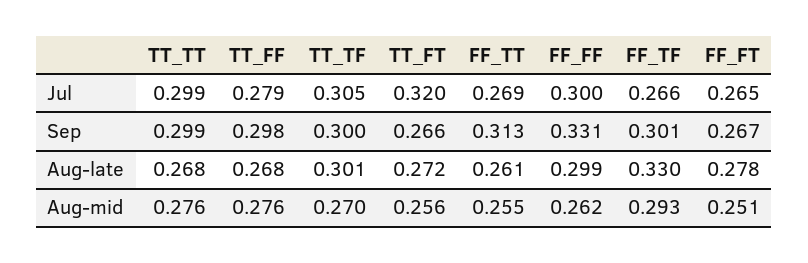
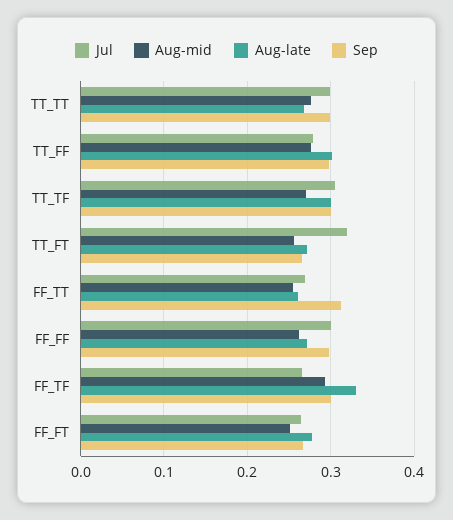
  {
    "Jul": {
      "TT_TT": 0.299,
      "TT_FF": 0.279,
      "TT_TF": 0.305,
      "TT_FT": 0.32,
      "FF_TT": 0.269,
      "FF_FF": 0.3,
      "FF_TF": 0.266,
      "FF_FT": 0.265
    },
    "Sep": {
      "TT_TT": 0.299,
      "TT_FF": 0.298,
      "TT_TF": 0.3,
      "TT_FT": 0.266,
      "FF_TT": 0.313,
-     "FF_FF": 0.331,
+     "FF_FF": 0.3,
      "FF_TF": 0.301,
      "FF_FT": 0.267
    },
    "Aug-late": {
      "TT_TT": 0.268,
-     "TT_FF": 0.268,
+     "TT_FF": 0.3,
      "TT_TF": 0.301,
      "TT_FT": 0.272,
      "FF_TT": 0.261,
-     "FF_FF": 0.299,
+     "FF_FF": 0.27,
      "FF_TF": 0.33,
      "FF_FT": 0.278
    },
    "Aug-mid": {
      "TT_TT": 0.276,
      "TT_FF": 0.276,
      "TT_TF": 0.27,
      "TT_FT": 0.256,
      "FF_TT": 0.255,
      "FF_FF": 0.262,
      "FF_TF": 0.293,
      "FF_FT": 0.251
    }
  }

